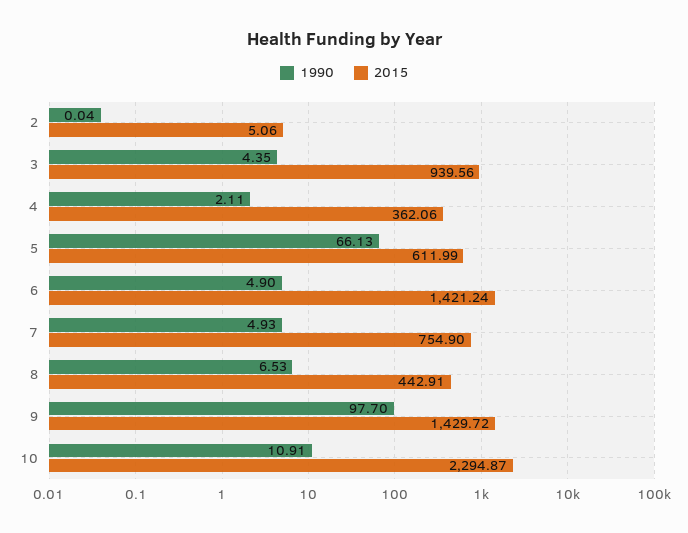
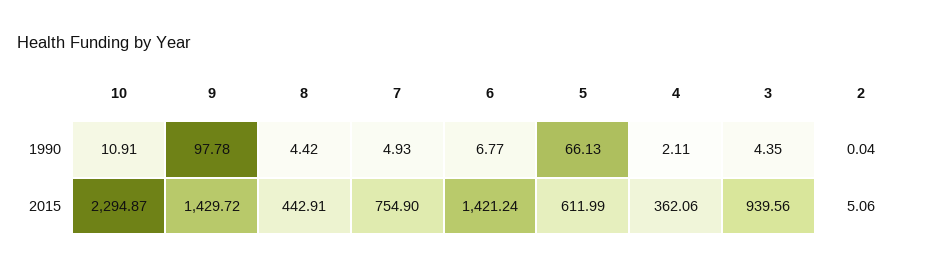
  {
    "1990": {
      "2": 0.04,
      "3": 4.35,
      "4": 2.11,
      "5": 66.13,
-     "6": 4.9,
+     "6": 6.77,
      "7": 4.93,
-     "8": 6.53,
+     "8": 4.42,
-     "9": 97.7,
+     "9": 97.78,
      "10": 10.91
    },
    "2015": {
      "2": 5.06,
      "3": 939.56,
      "4": 362.06,
      "5": 611.99,
      "6": 1421.24,
      "7": 754.9,
      "8": 442.91,
      "9": 1429.72,
      "10": 2294.87
    }
  }

